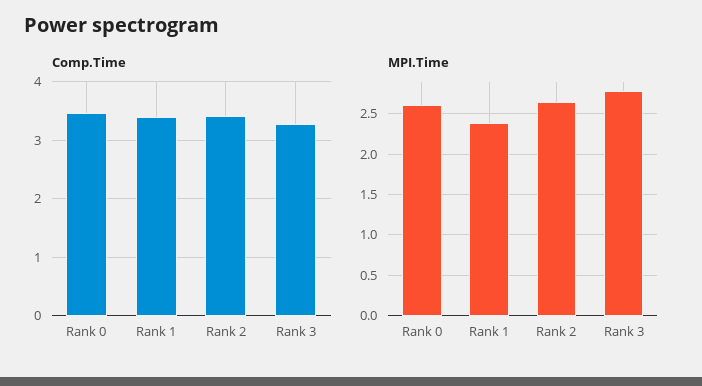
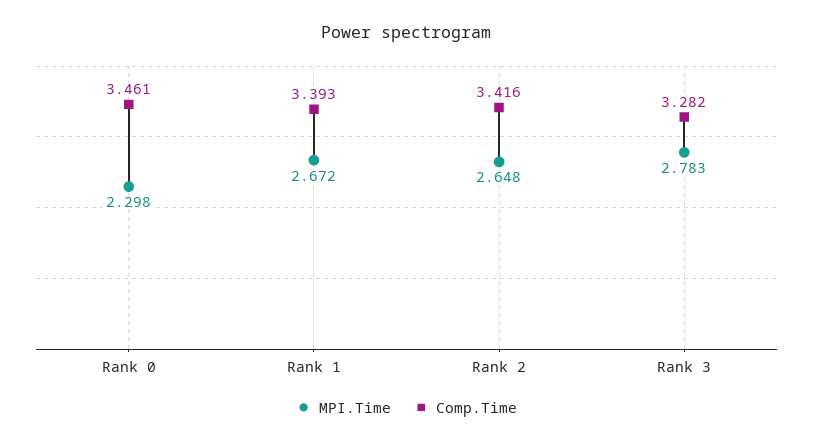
  {
    "Comp.Time": {
      "Rank 0": 3.461,
      "Rank 1": 3.393,
      "Rank 2": 3.416,
      "Rank 3": 3.282
    },
    "MPI.Time": {
-     "Rank 0": 2.6,
+     "Rank 0": 2.298,
-     "Rank 1": 2.4,
+     "Rank 1": 2.672,
      "Rank 2": 2.648,
      "Rank 3": 2.783
    }
  }

